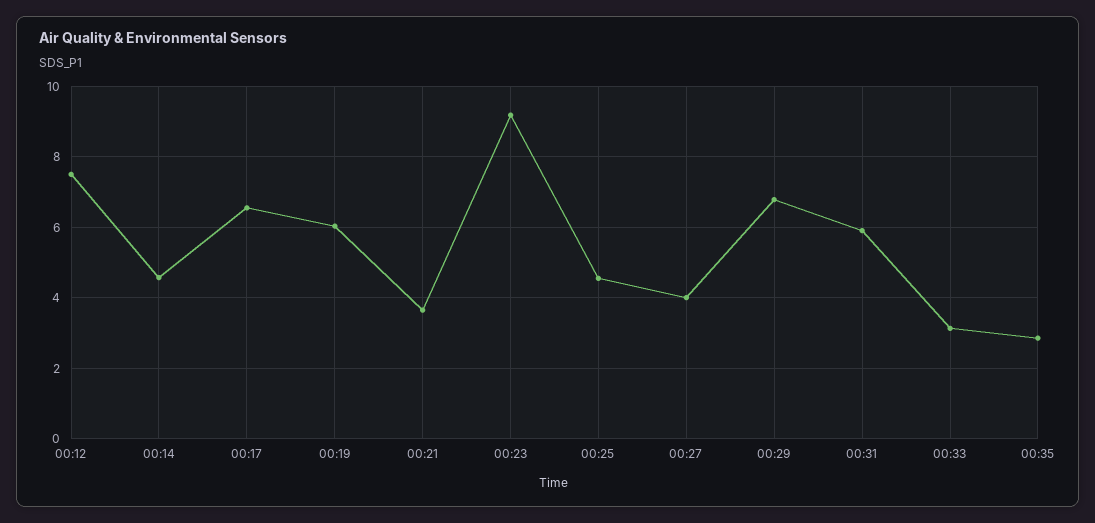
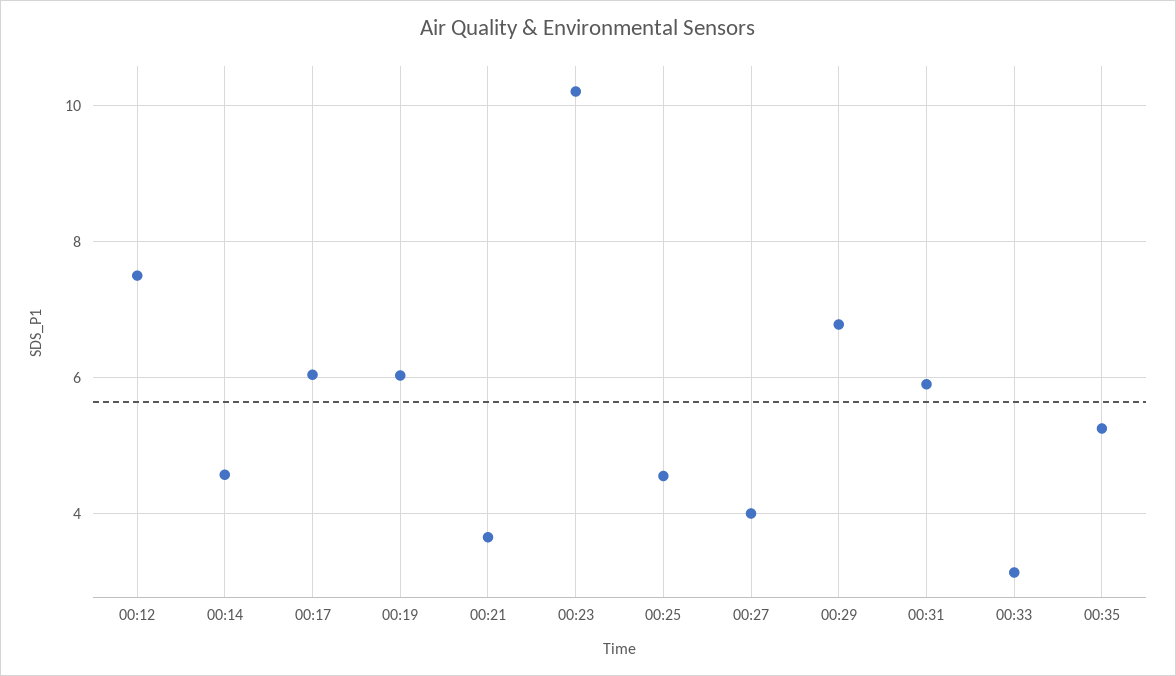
  {
    "00:12": 7.6,
    "00:14": 4.6,
-   "00:17": 6.6,
+   "00:17": 6,
    "00:19": 6,
    "00:21": 3.6,
-   "00:23": 9.2,
+   "00:23": 10.2,
    "00:25": 4.6,
    "00:27": 4,
    "00:29": 6.8,
    "00:31": 6,
    "00:33": 3.2,
-   "00:35": 2.8
+   "00:35": 5.2
  }

